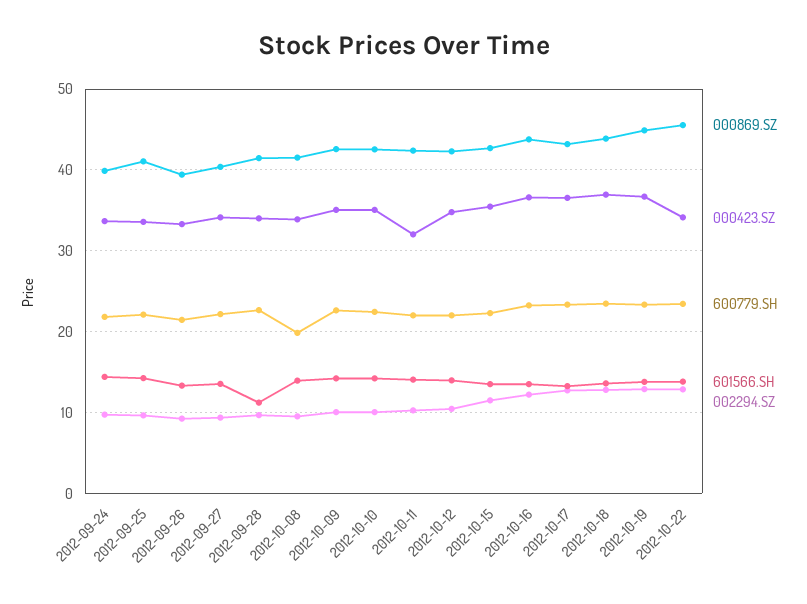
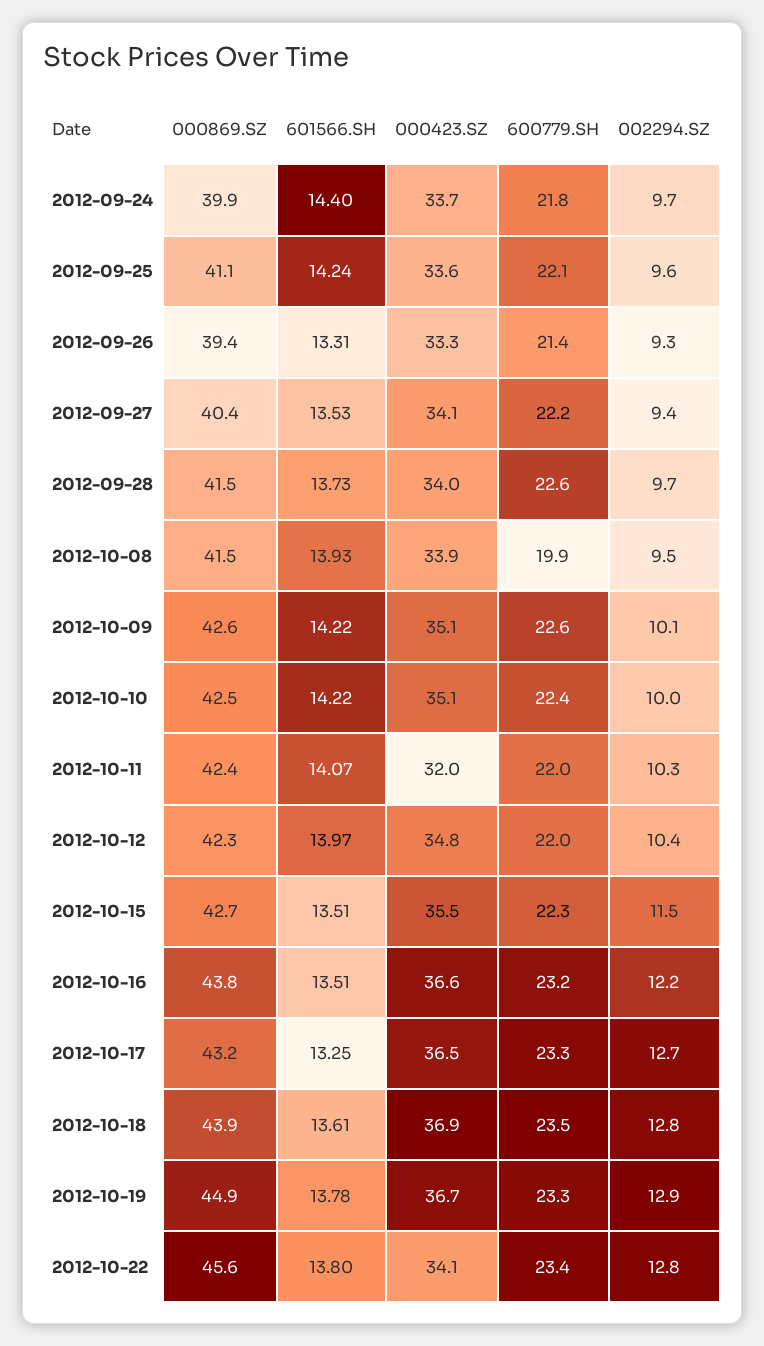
  {
    "000869.SZ": {
      "2012-09-24": 39.9,
      "2012-09-25": 41.1,
      "2012-09-26": 39.4,
      "2012-09-27": 40.4,
      "2012-09-28": 41.5,
      "2012-10-08": 41.5,
      "2012-10-09": 42.6,
      "2012-10-10": 42.5,
      "2012-10-11": 42.4,
      "2012-10-12": 42.3,
      "2012-10-15": 42.7,
      "2012-10-16": 43.8,
      "2012-10-17": 43.2,
      "2012-10-18": 43.9,
      "2012-10-19": 44.9,
      "2012-10-22": 45.6
    },
    "000423.SZ": {
      "2012-09-24": 33.7,
      "2012-09-25": 33.6,
      "2012-09-26": 33.3,
      "2012-09-27": 34.1,
      "2012-09-28": 34,
      "2012-10-08": 33.9,
      "2012-10-09": 35.1,
      "2012-10-10": 35.1,
      "2012-10-11": 32,
      "2012-10-12": 34.8,
      "2012-10-15": 35.5,
      "2012-10-16": 36.6,
      "2012-10-17": 36.5,
      "2012-10-18": 36.9,
      "2012-10-19": 36.7,
      "2012-10-22": 34.1
    },
    "600779.SH": {
      "2012-09-24": 21.8,
      "2012-09-25": 22.1,
      "2012-09-26": 21.4,
      "2012-09-27": 22.2,
      "2012-09-28": 22.6,
      "2012-10-08": 19.9,
      "2012-10-09": 22.6,
      "2012-10-10": 22.4,
      "2012-10-11": 22,
      "2012-10-12": 22,
      "2012-10-15": 22.3,
      "2012-10-16": 23.2,
      "2012-10-17": 23.3,
      "2012-10-18": 23.5,
      "2012-10-19": 23.3,
      "2012-10-22": 23.4
    },
    "601566.SH": {
      "2012-09-24": 14.4,
      "2012-09-25": 14.24,
      "2012-09-26": 13.31,
      "2012-09-27": 13.53,
-     "2012-09-28": 11,
+     "2012-09-28": 13.73,
      "2012-10-08": 13.93,
      "2012-10-09": 14.22,
      "2012-10-10": 14.22,
      "2012-10-11": 14.07,
      "2012-10-12": 13.97,
      "2012-10-15": 13.51,
      "2012-10-16": 13.51,
      "2012-10-17": 13.25,
      "2012-10-18": 13.61,
      "2012-10-19": 13.78,
      "2012-10-22": 13.8
    },
    "002294.SZ": {
      "2012-09-24": 9.7,
      "2012-09-25": 9.6,
      "2012-09-26": 9.3,
      "2012-09-27": 9.4,
      "2012-09-28": 9.7,
      "2012-10-08": 9.5,
      "2012-10-09": 10.1,
      "2012-10-10": 10,
      "2012-10-11": 10.3,
      "2012-10-12": 10.4,
      "2012-10-15": 11.5,
      "2012-10-16": 12.2,
      "2012-10-17": 12.7,
      "2012-10-18": 12.8,
      "2012-10-19": 12.9,
      "2012-10-22": 12.8
    }
  }

